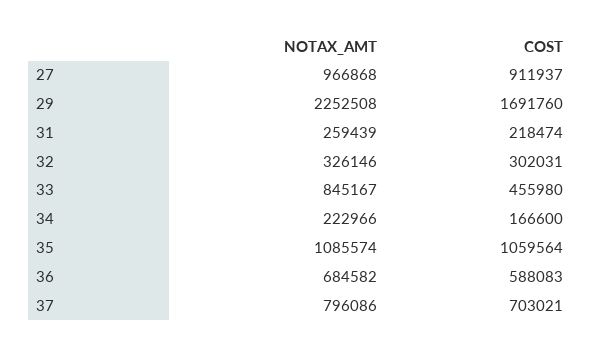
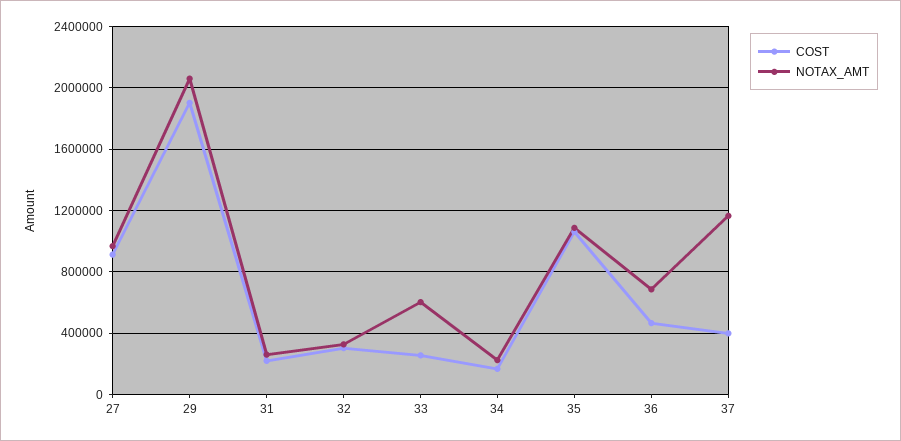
  {
    "NOTAX_AMT": {
      "27": 966868,
-     "29": 2252508,
+     "29": 2050000,
      "31": 259439,
      "32": 326146,
-     "33": 845167,
+     "33": 600000,
      "34": 222966,
      "35": 1085574,
      "36": 684582,
-     "37": 796086
+     "37": 1150000
    },
    "COST": {
      "27": 911937,
-     "29": 1691760,
+     "29": 1900000,
      "31": 218474,
      "32": 302031,
-     "33": 455980,
+     "33": 250000,
      "34": 166600,
      "35": 1059564,
-     "36": 588083,
+     "36": 450000,
-     "37": 703021
+     "37": 400000
    }
  }

